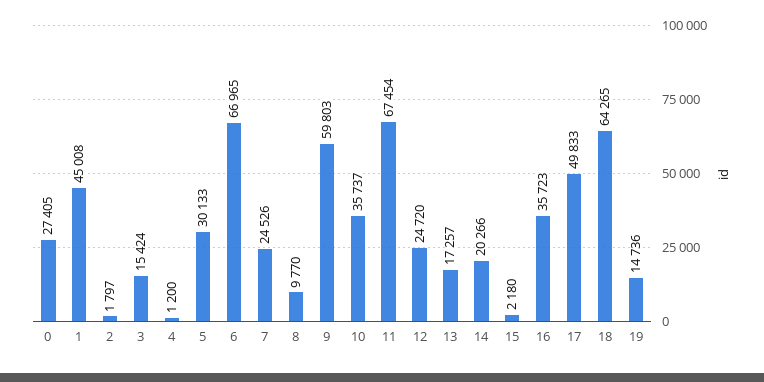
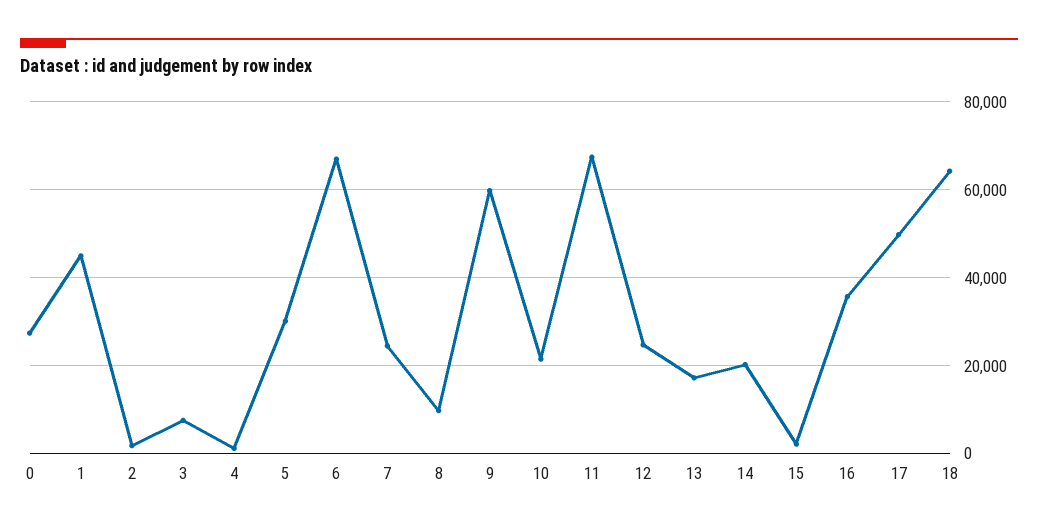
  {
    "0": 27405,
    "1": 45008,
    "2": 1797,
-   "3": 15424,
+   "3": 8000,
    "4": 1200,
    "5": 30133,
    "6": 66965,
    "7": 24526,
    "8": 9770,
    "9": 59803,
-   "10": 35737,
+   "10": 22000,
    "11": 67454,
    "12": 24720,
    "13": 17257,
    "14": 20266,
    "15": 2180,
    "16": 35723,
    "17": 49833,
-   "18": 64265,
+   "18": 64265
-   "19": 14736
  }

